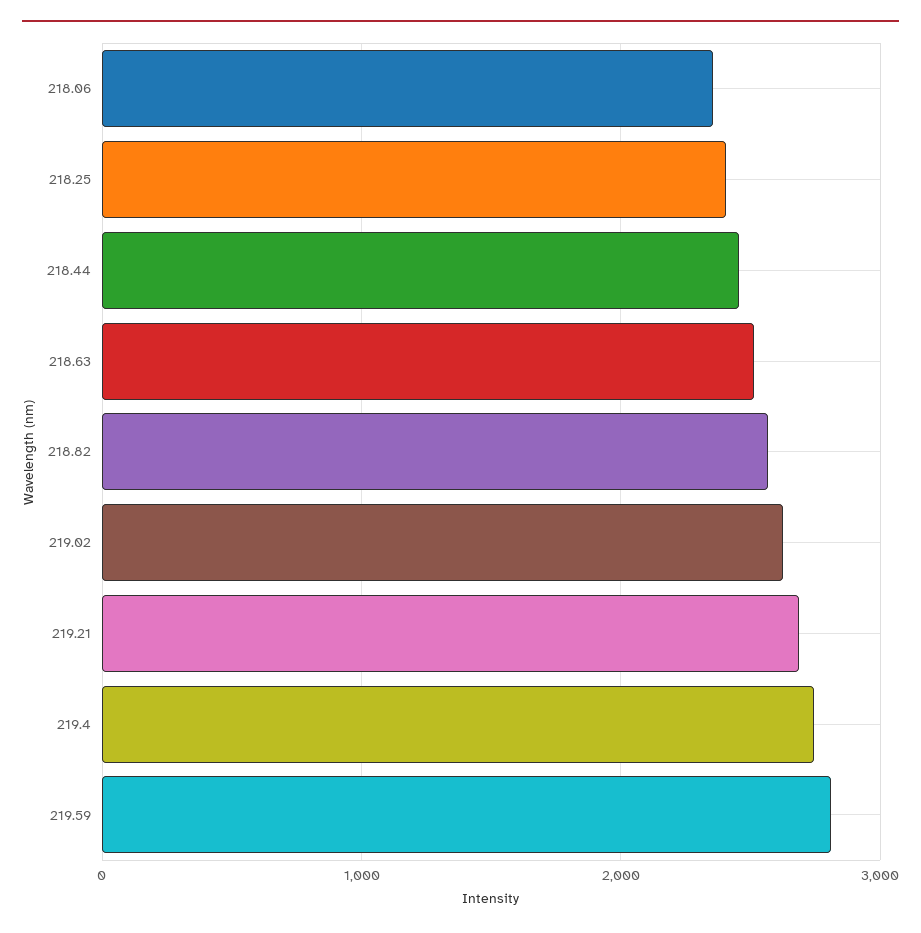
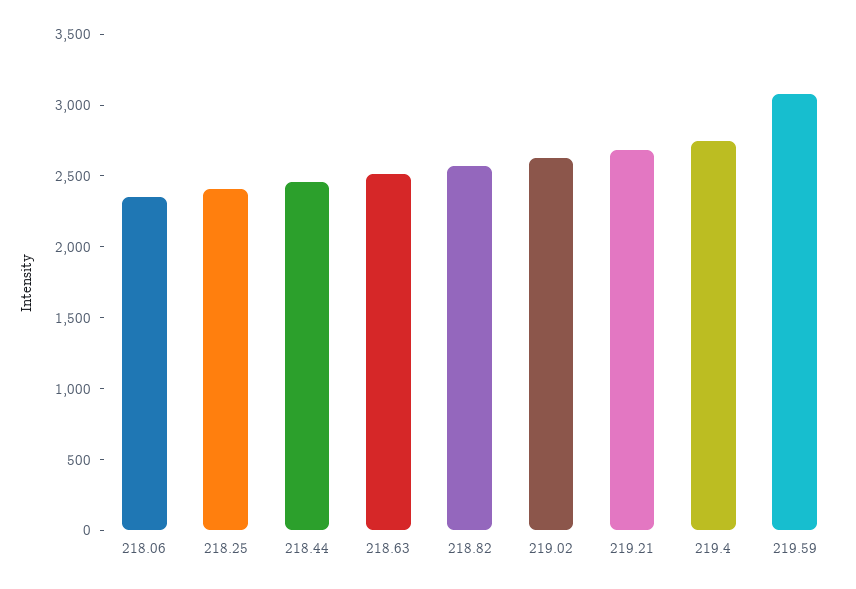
  {
    "218.06": 2400,
    "218.25": 2400,
    "218.44": 2500,
    "218.63": 2500,
    "218.82": 2600,
    "219.02": 2600,
    "219.21": 2700,
    "219.4": 2700,
-   "219.59": 2800
+   "219.59": 3100
  }

